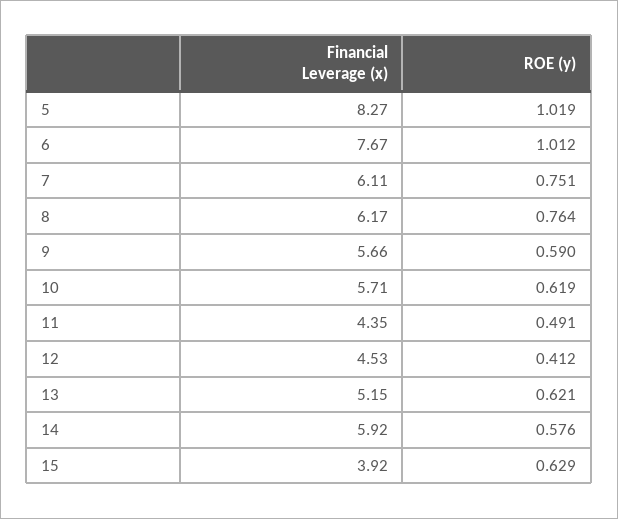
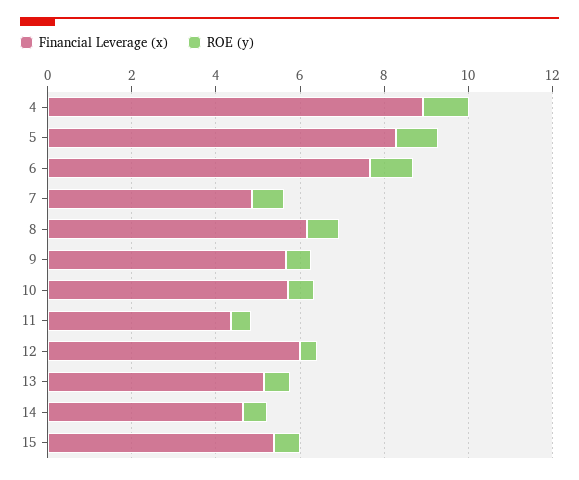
  {
    "Financial Leverage (x)": {
      "5": 8.27,
      "6": 7.67,
-     "7": 6.11,
+     "7": 5,
      "8": 6.17,
      "9": 5.66,
      "10": 5.71,
      "11": 4.35,
-     "12": 4.53,
+     "12": 6,
      "13": 5.15,
-     "14": 5.92,
+     "14": 4.5,
-     "15": 3.92
+     "15": 5.5,
+     "4": 9
    },
    "ROE (y)": {
      "5": 1.019,
      "6": 1.012,
      "7": 0.751,
      "8": 0.764,
      "9": 0.59,
      "10": 0.619,
      "11": 0.491,
      "12": 0.412,
      "13": 0.621,
      "14": 0.576,
-     "15": 0.629
+     "15": 0.629,
+     "4": 1
    }
  }

